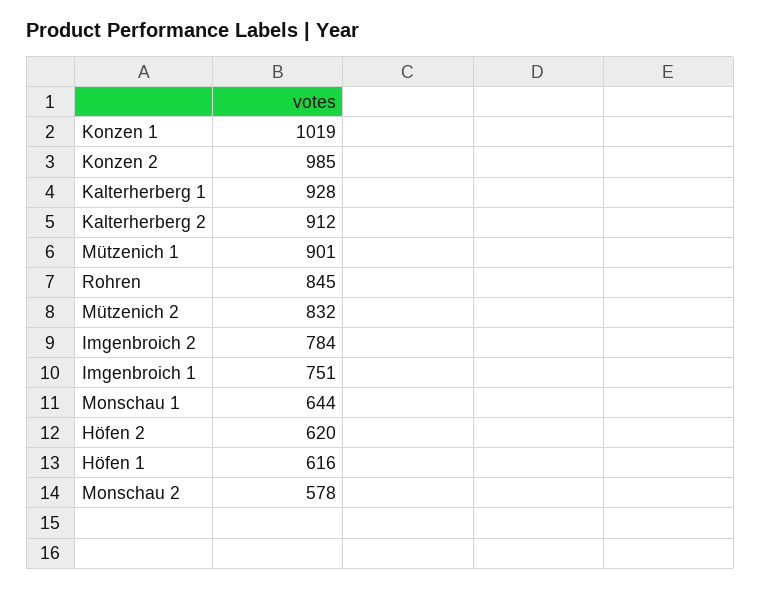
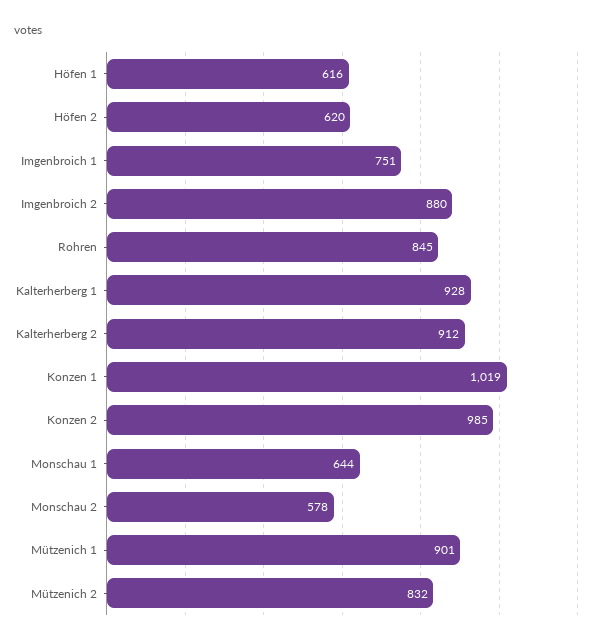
  {
    "Konzen 1": 1019,
    "Konzen 2": 985,
    "Kalterherberg 1": 928,
    "Kalterherberg 2": 912,
    "Mützenich 1": 901,
    "Rohren": 845,
    "Mützenich 2": 832,
-   "Imgenbroich 2": 784,
+   "Imgenbroich 2": 880,
    "Imgenbroich 1": 751,
    "Monschau 1": 644,
    "Höfen 2": 620,
    "Höfen 1": 616,
    "Monschau 2": 578
  }

